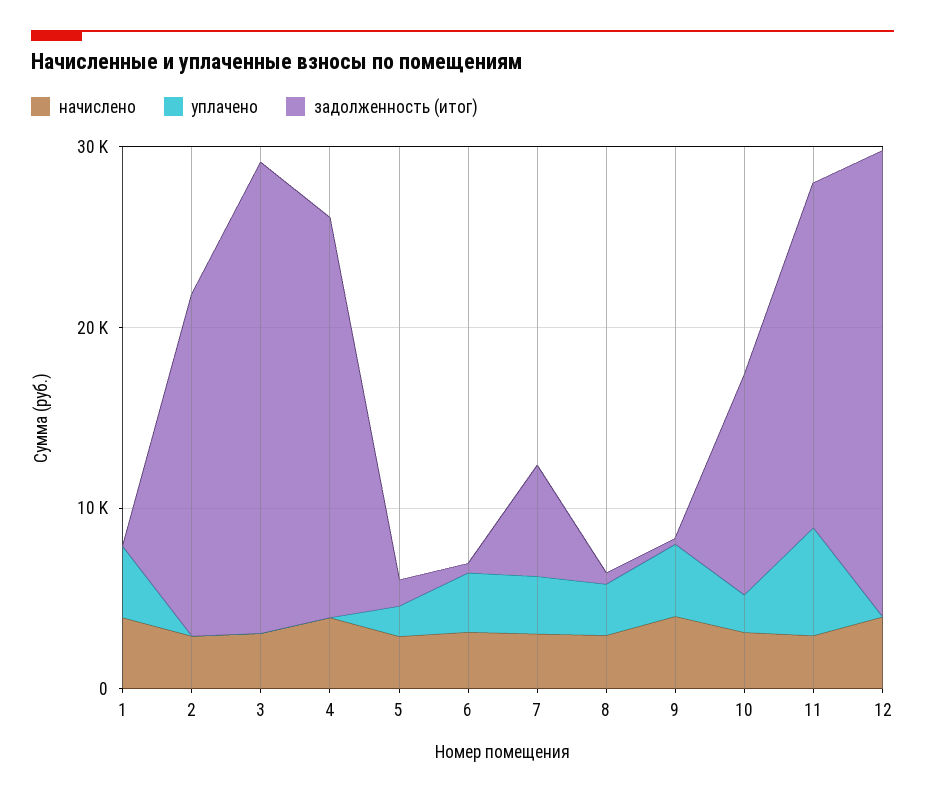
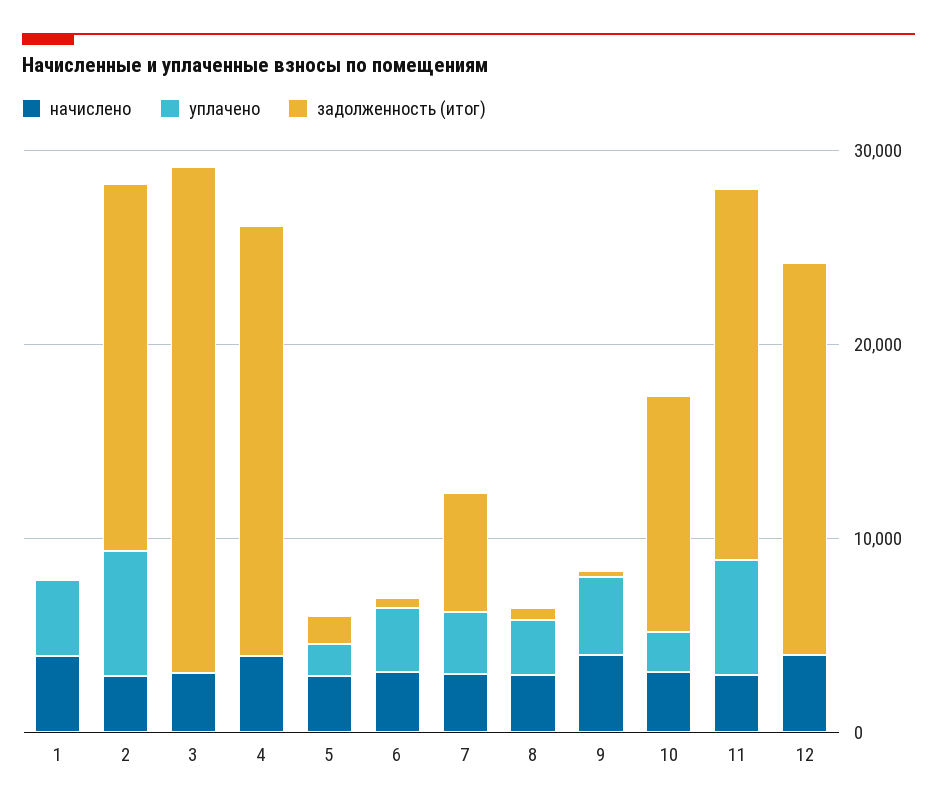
  {
    "начислено": {
      "1": 4000,
      "2": 2000,
      "3": 4000,
      "4": 4000,
      "5": 2000,
      "6": 4000,
      "7": 4000,
      "8": 2000,
      "9": 4000,
      "10": 4000,
      "11": 2000,
      "12": 4000
    },
    "уплачено": {
      "1": 4000,
-     "2": 0,
+     "2": 6000,
      "3": 0,
      "4": 0,
      "5": 2000,
      "6": 4000,
      "7": 4000,
      "8": 2000,
      "9": 4000,
      "10": 2000,
      "11": 6000,
      "12": 0
    },
    "задолженность (итог)": {
      "1": 0,
      "2": 18000,
      "3": 26000,
      "4": 22000,
      "5": 2000,
      "6": 0,
      "7": 6000,
      "8": 0,
      "9": 0,
      "10": 12000,
      "11": 20000,
-     "12": 26000
+     "12": 20000
    }
  }

